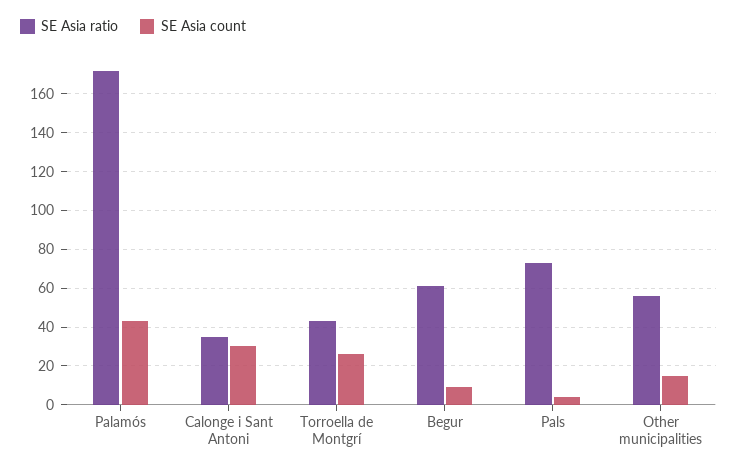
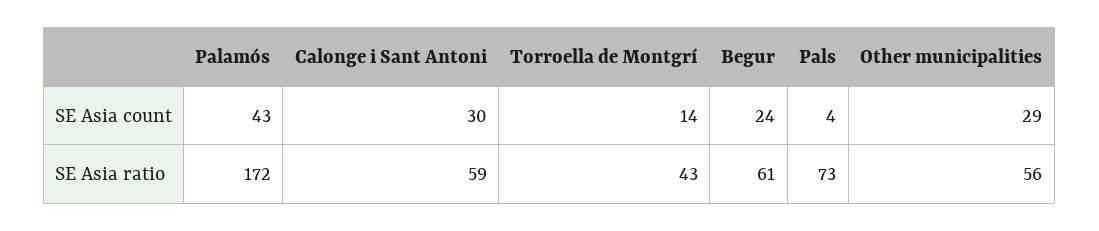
  {
    "SE Asia ratio": {
      "Palamós": 172,
-     "Calonge i Sant Antoni": 35,
+     "Calonge i Sant Antoni": 59,
      "Torroella de Montgrí": 43,
      "Begur": 61,
      "Pals": 73,
      "Other municipalities": 56
    },
    "SE Asia count": {
      "Palamós": 43,
      "Calonge i Sant Antoni": 30,
-     "Torroella de Montgrí": 25,
+     "Torroella de Montgrí": 14,
-     "Begur": 10,
+     "Begur": 24,
      "Pals": 4,
-     "Other municipalities": 15
+     "Other municipalities": 29
    }
  }

